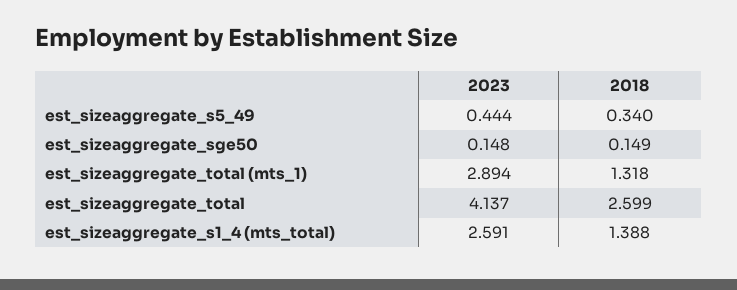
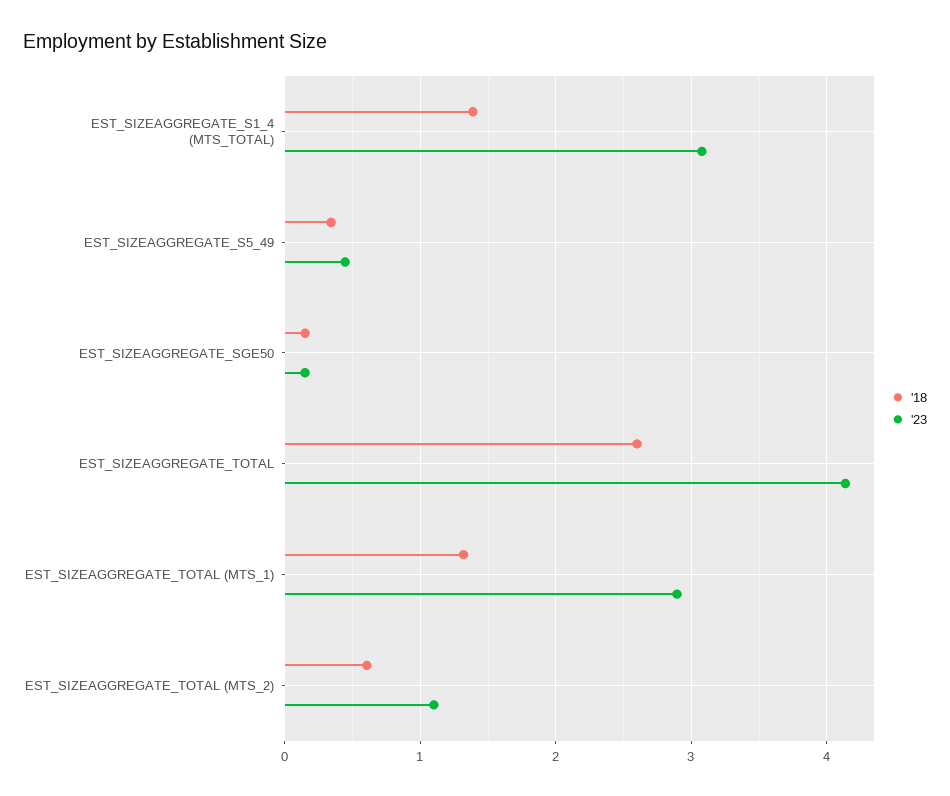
  {
    "2023": {
      "est_sizeaggregate_s5_49": 0.444,
      "est_sizeaggregate_sge50": 0.148,
      "est_sizeaggregate_total (mts_1)": 2.894,
      "est_sizeaggregate_total": 4.137,
-     "est_sizeaggregate_s1_4 (mts_total)": 2.591
+     "est_sizeaggregate_s1_4 (mts_total)": 3.1,
+     "EST_SIZEAGGREGATE_TOTAL (MTS_2)": 1.1
    },
    "2018": {
      "est_sizeaggregate_s5_49": 0.34,
      "est_sizeaggregate_sge50": 0.149,
      "est_sizeaggregate_total (mts_1)": 1.318,
      "est_sizeaggregate_total": 2.599,
-     "est_sizeaggregate_s1_4 (mts_total)": 1.388
+     "est_sizeaggregate_s1_4 (mts_total)": 1.388,
+     "EST_SIZEAGGREGATE_TOTAL (MTS_2)": 0.6
    }
  }

